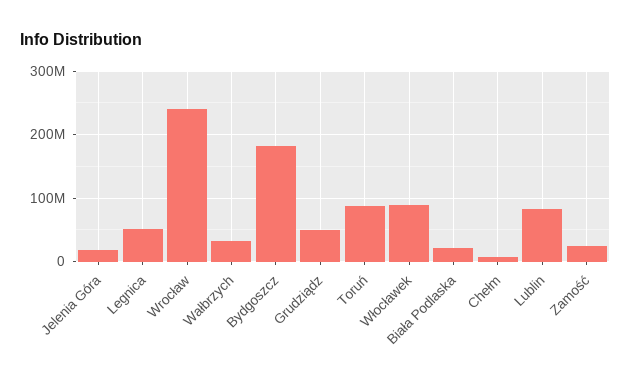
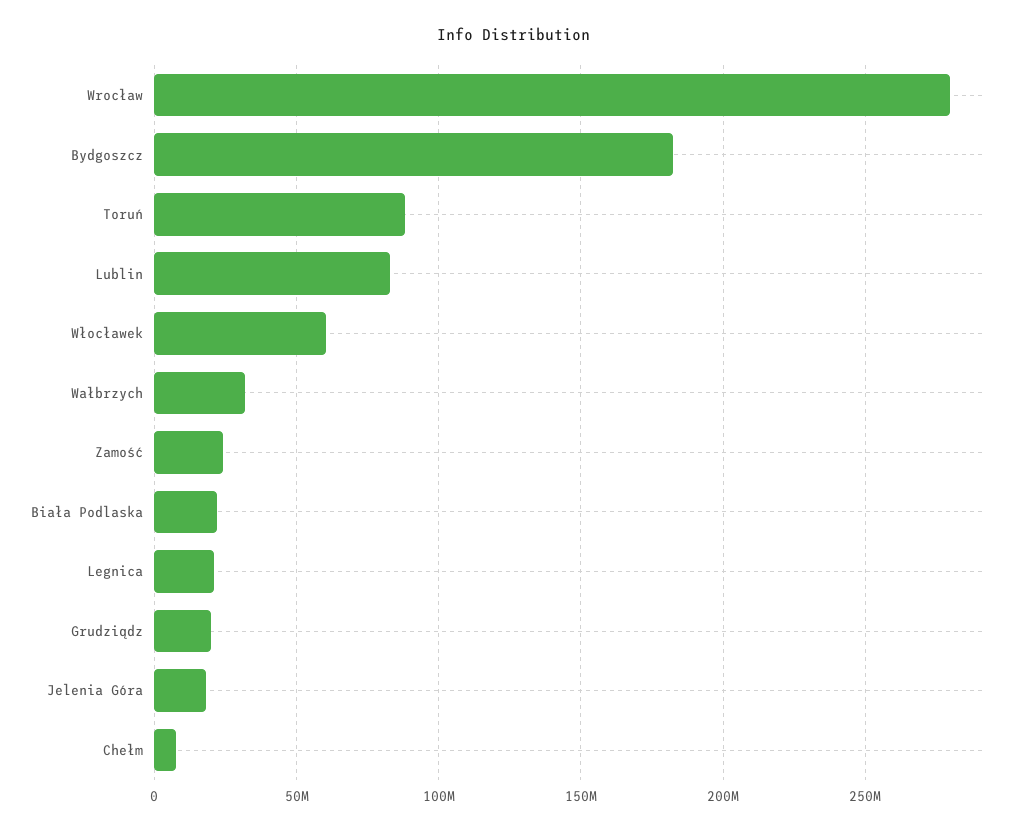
  {
    "Jelenia Góra": 20000000,
-   "Legnica": 50000000,
+   "Legnica": 20000000,
-   "Wrocław": 240000000,
+   "Wrocław": 280000000,
    "Wałbrzych": 30000000,
    "Bydgoszcz": 185000000,
-   "Grudziądz": 50000000,
+   "Grudziądz": 20000000,
    "Toruń": 90000000,
-   "Włocławek": 90000000,
+   "Włocławek": 60000000,
    "Biała Podlaska": 20000000,
    "Chełm": 10000000,
    "Lublin": 85000000,
    "Zamość": 25000000
  }

